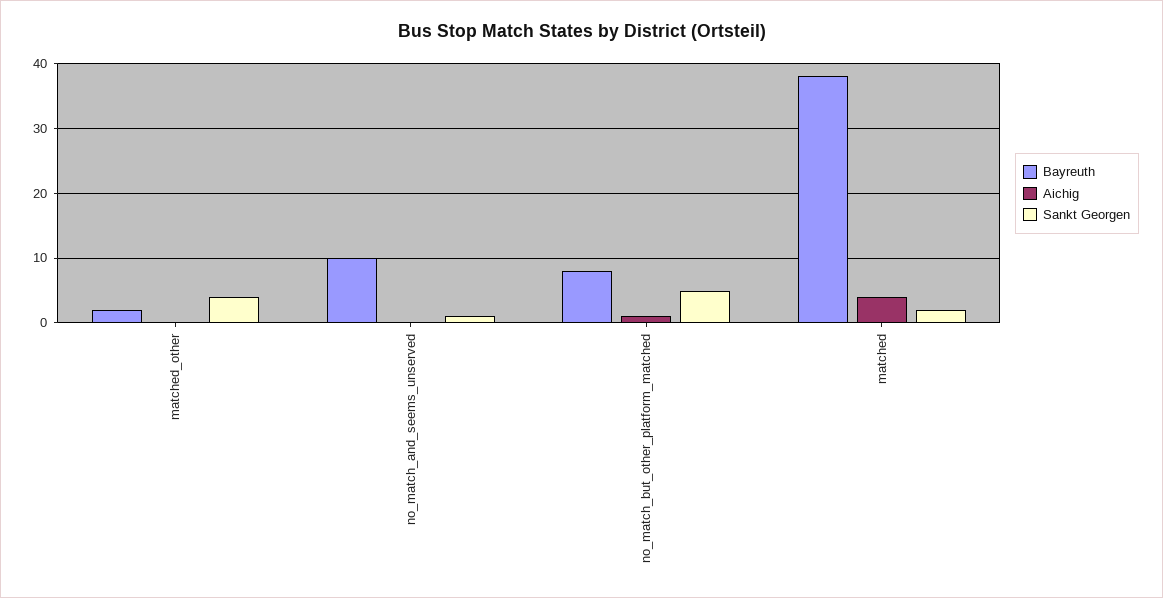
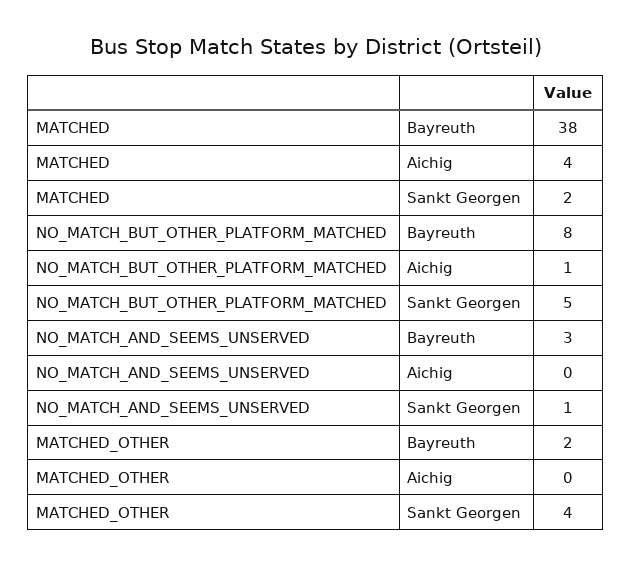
  {
    "Bayreuth": {
      "matched_other": 2,
-     "no_match_and_seems_unserved": 10,
+     "no_match_and_seems_unserved": 3,
      "no_match_but_other_platform_matched": 8,
      "matched": 38
    },
    "Aichig": {
      "matched_other": 0,
      "no_match_and_seems_unserved": 0,
      "no_match_but_other_platform_matched": 1,
      "matched": 4
    },
    "Sankt Georgen": {
      "matched_other": 4,
      "no_match_and_seems_unserved": 1,
      "no_match_but_other_platform_matched": 5,
      "matched": 2
    }
  }

